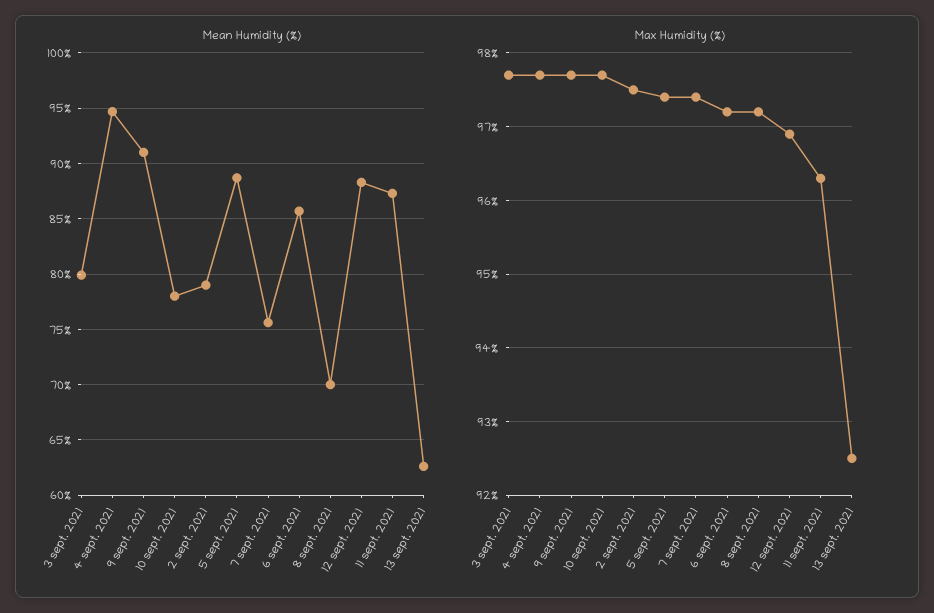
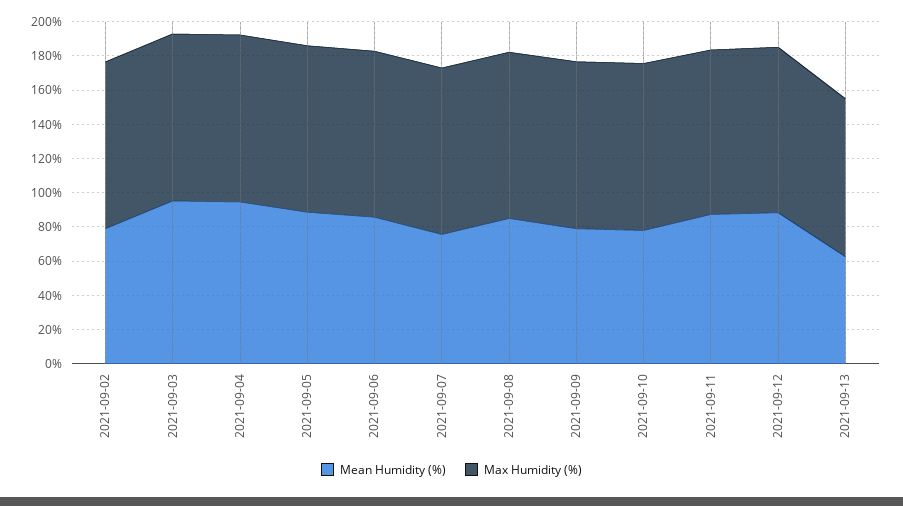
  {
    "Mean Humidity (%)": {
-     "3 sept. 2021": 80,
+     "3 sept. 2021": 95,
      "4 sept. 2021": 95,
-     "9 sept. 2021": 91,
+     "9 sept. 2021": 80,
      "10 sept. 2021": 78,
      "2 sept. 2021": 79,
      "5 sept. 2021": 89,
      "7 sept. 2021": 76,
      "6 sept. 2021": 86,
-     "8 sept. 2021": 70,
+     "8 sept. 2021": 85,
      "12 sept. 2021": 88,
      "11 sept. 2021": 87,
      "13 sept. 2021": 63
    },
    "Max Humidity (%)": {
      "3 sept. 2021": 97.7,
      "4 sept. 2021": 97.7,
      "9 sept. 2021": 97.7,
      "10 sept. 2021": 97.7,
      "2 sept. 2021": 97.5,
      "5 sept. 2021": 97.4,
      "7 sept. 2021": 97.4,
      "6 sept. 2021": 97.2,
      "8 sept. 2021": 97.2,
      "12 sept. 2021": 96.9,
      "11 sept. 2021": 96.3,
      "13 sept. 2021": 92.5
    }
  }

